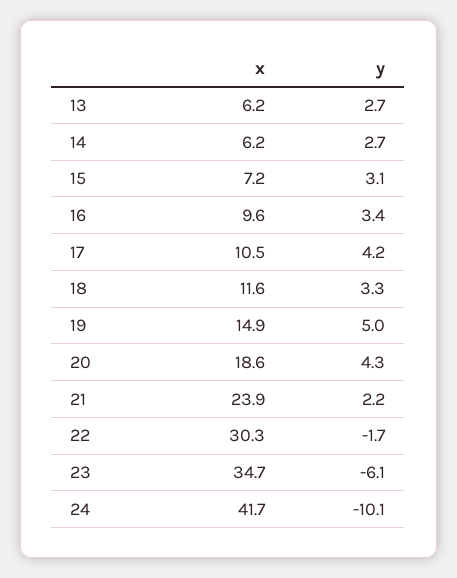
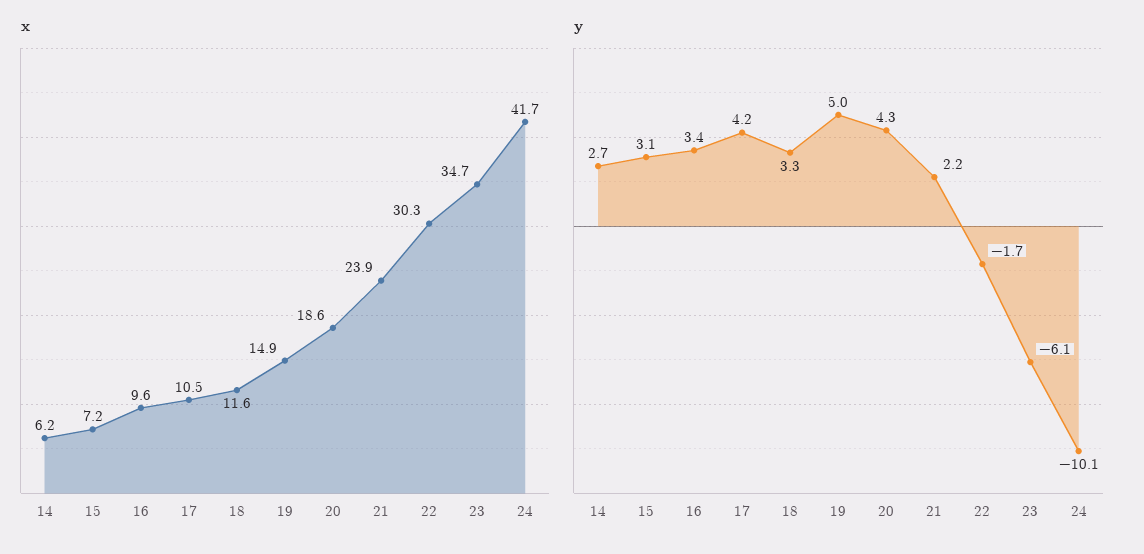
  {
    "x": {
-     "13": 6.2,
      "14": 6.2,
      "15": 7.2,
      "16": 9.6,
      "17": 10.5,
      "18": 11.6,
      "19": 14.9,
      "20": 18.6,
      "21": 23.9,
      "22": 30.3,
      "23": 34.7,
      "24": 41.7
    },
    "y": {
-     "13": 2.7,
      "14": 2.7,
      "15": 3.1,
      "16": 3.4,
      "17": 4.2,
      "18": 3.3,
      "19": 5,
      "20": 4.3,
      "21": 2.2,
      "22": -1.7,
      "23": -6.1,
      "24": -10.1
    }
  }

